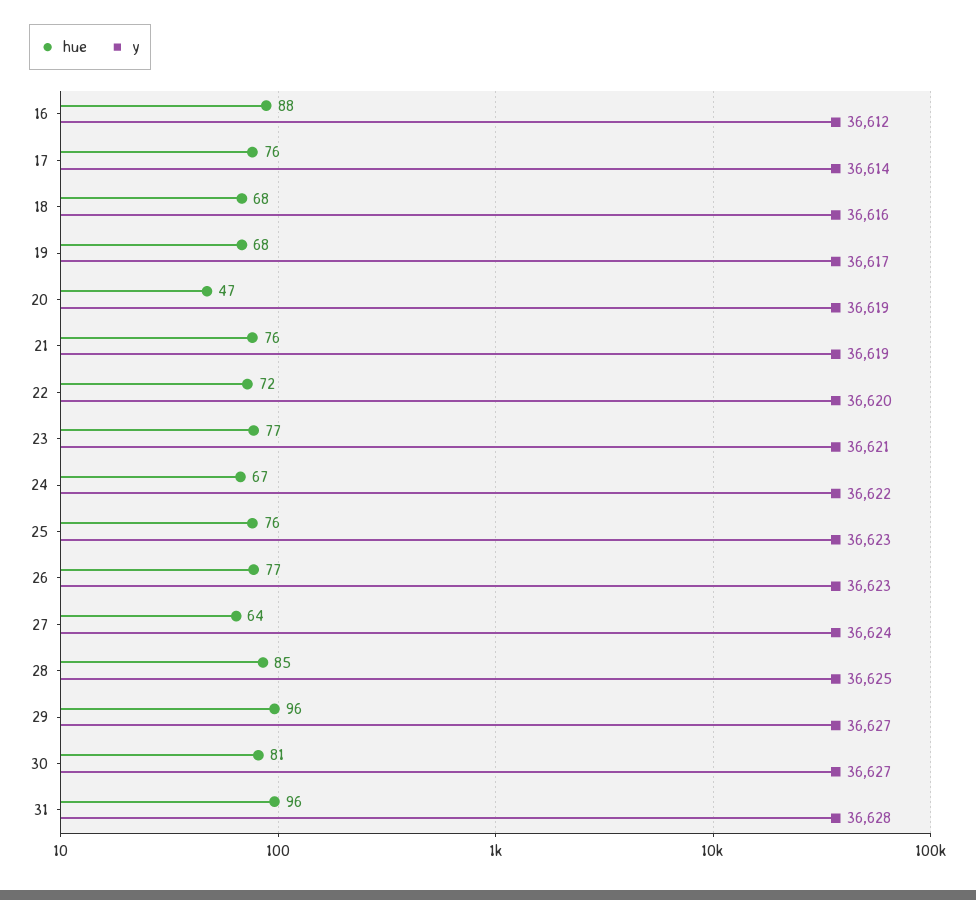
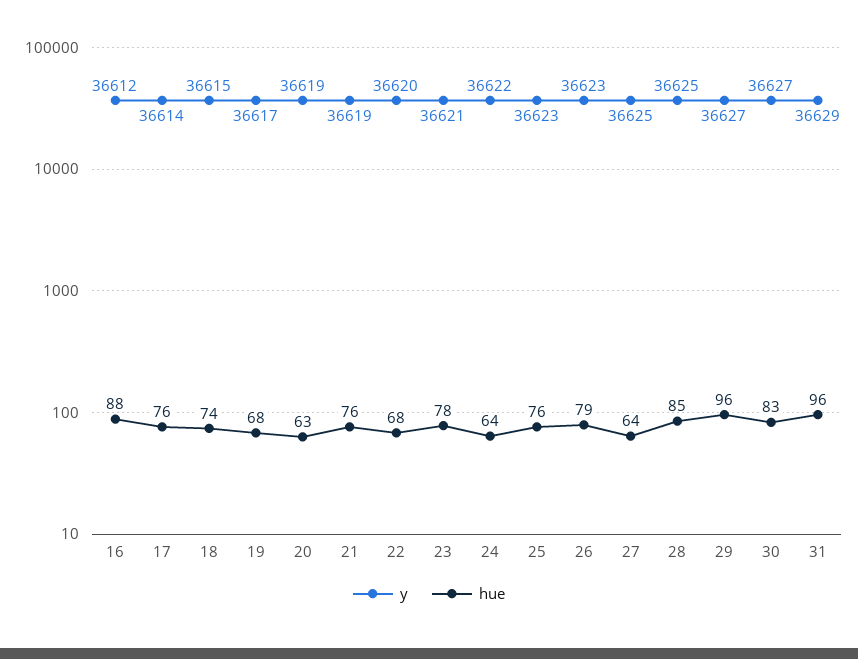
  {
    "hue": {
      "16": 88,
      "17": 76,
-     "18": 68,
+     "18": 74,
      "19": 68,
-     "20": 47,
+     "20": 63,
      "21": 76,
-     "22": 72,
+     "22": 68,
-     "23": 77,
+     "23": 78,
-     "24": 67,
+     "24": 64,
      "25": 76,
-     "26": 77,
+     "26": 79,
      "27": 64,
      "28": 85,
      "29": 96,
-     "30": 81,
+     "30": 83,
      "31": 96
    },
    "y": {
      "16": 36612,
      "17": 36614,
-     "18": 36616,
+     "18": 36615,
      "19": 36617,
      "20": 36619,
      "21": 36619,
      "22": 36620,
      "23": 36621,
      "24": 36622,
      "25": 36623,
      "26": 36623,
-     "27": 36624,
+     "27": 36625,
      "28": 36625,
      "29": 36627,
      "30": 36627,
-     "31": 36628
+     "31": 36629
    }
  }

